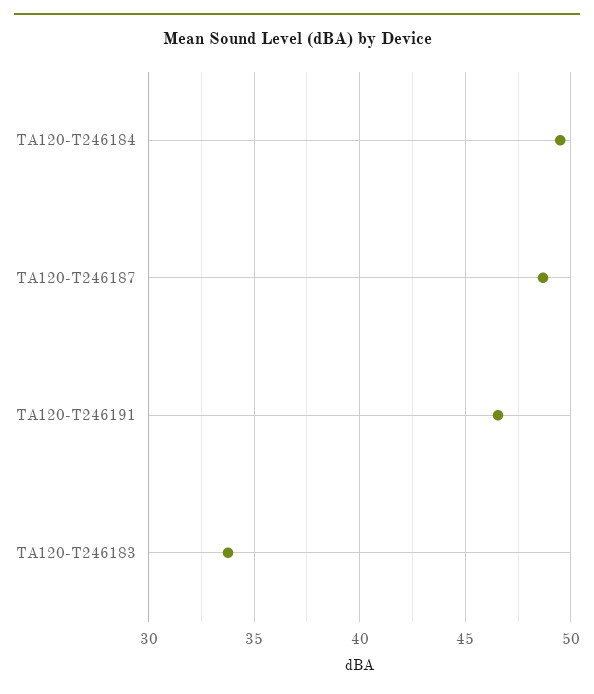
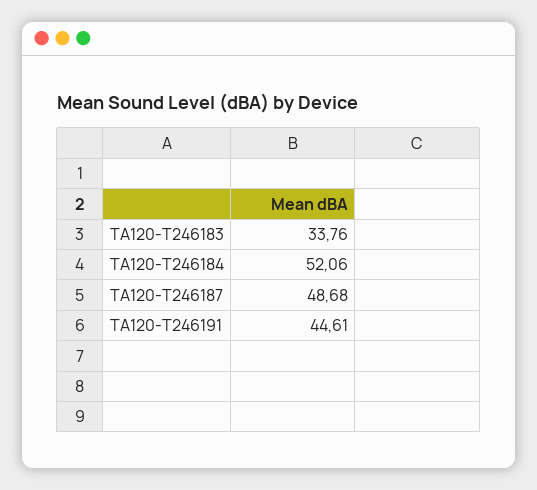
  {
-   "TA120-T246184": 49.5,
+   "TA120-T246184": 52.06,
    "TA120-T246187": 48.68,
-   "TA120-T246191": 46.5,
+   "TA120-T246191": 44.61,
    "TA120-T246183": 33.76
  }

